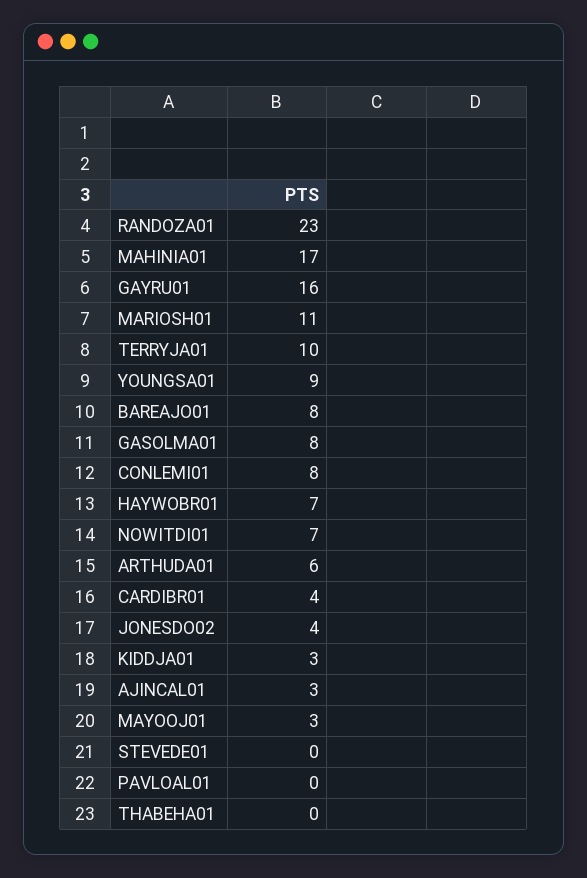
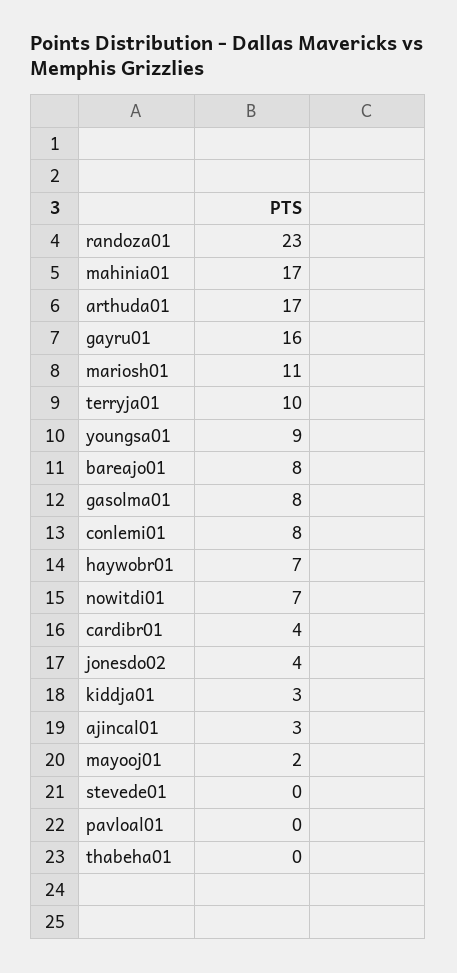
  {
    "RANDOZA01": 23,
    "MAHINIA01": 17,
    "GAYRU01": 16,
    "MARIOSH01": 11,
    "TERRYJA01": 10,
    "YOUNGSA01": 9,
    "BAREAJO01": 8,
    "GASOLMA01": 8,
    "CONLEMI01": 8,
    "HAYWOBR01": 7,
    "NOWITDI01": 7,
-   "ARTHUDA01": 6,
+   "ARTHUDA01": 17,
    "CARDIBR01": 4,
    "JONESDO02": 4,
    "KIDDJA01": 3,
    "AJINCAL01": 3,
-   "MAYOOJ01": 3,
+   "MAYOOJ01": 2,
    "STEVEDE01": 0,
    "PAVLOAL01": 0,
    "THABEHA01": 0
  }

